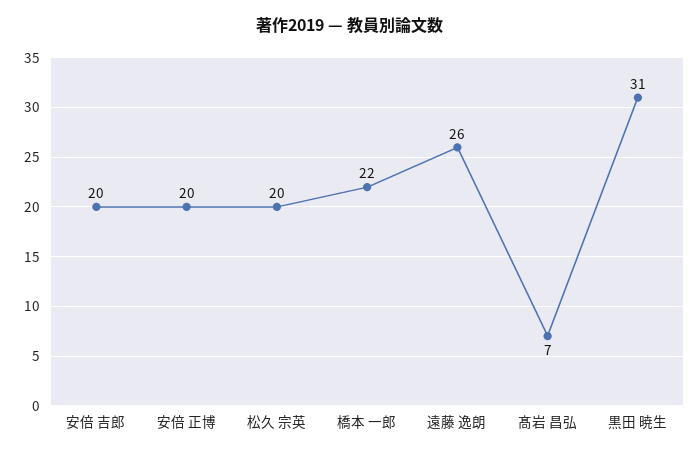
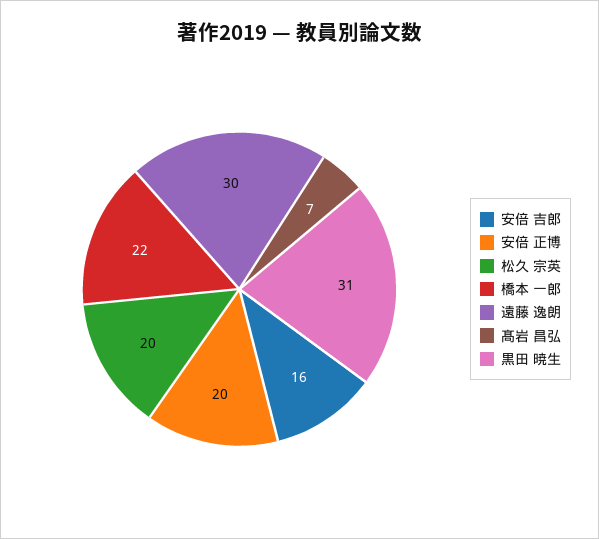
  {
-   "安倍 吉郎": 20,
+   "安倍 吉郎": 16,
    "安倍 正博": 20,
    "松久 宗英": 20,
    "橋本 一郎": 22,
-   "遠藤 逸朗": 26,
+   "遠藤 逸朗": 30,
    "髙岩 昌弘": 7,
    "黒田 暁生": 31
  }

